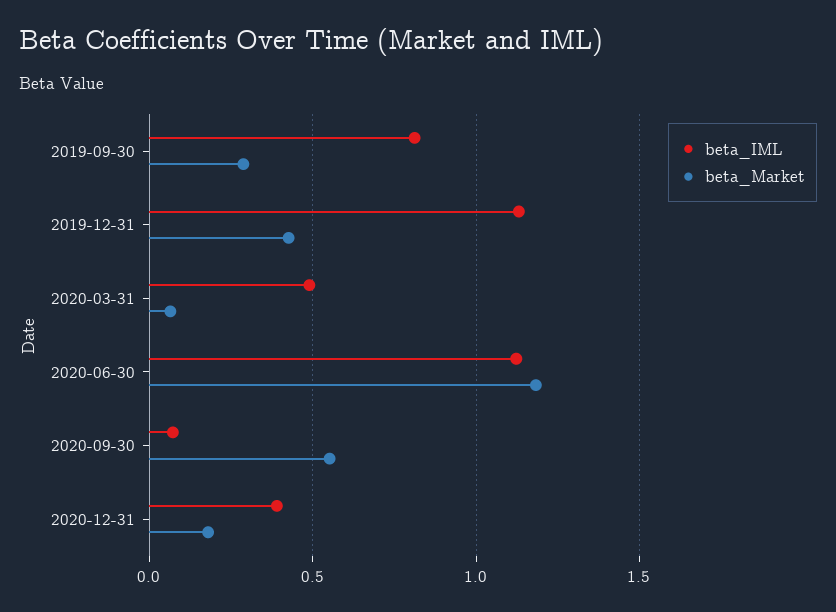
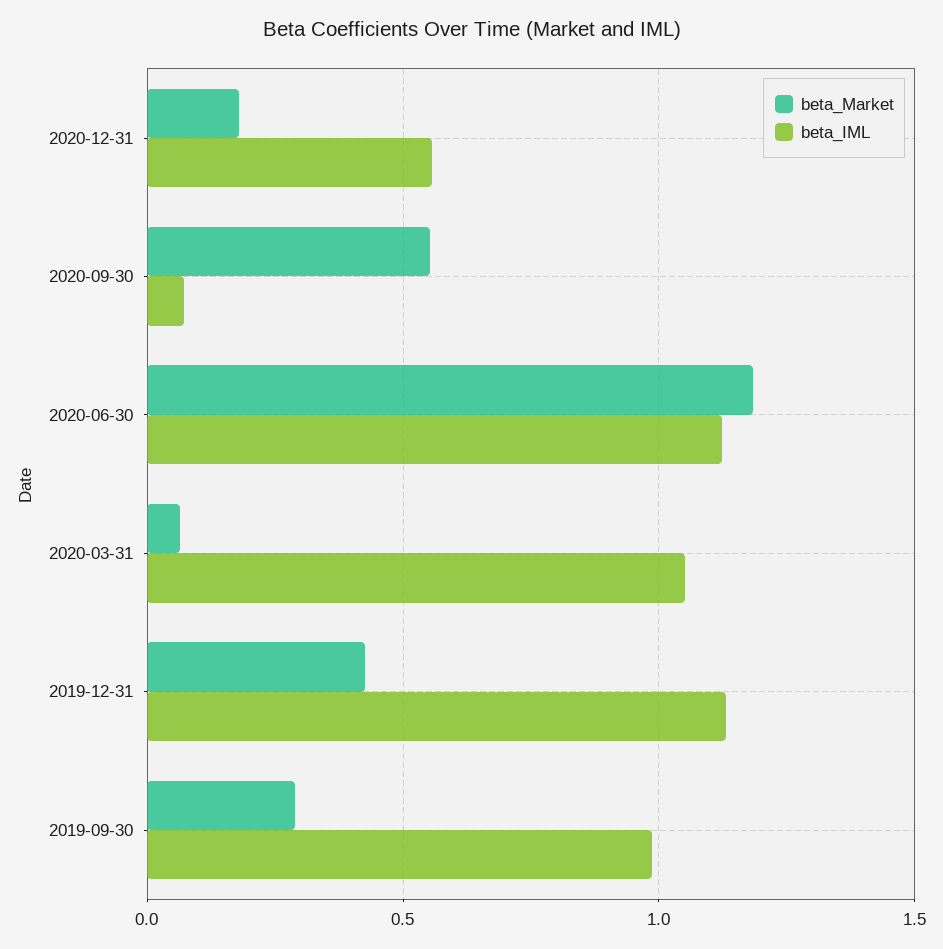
  {
    "beta_IML": {
-     "2019-09-30": 0.8,
+     "2019-09-30": 1,
      "2019-12-31": 1.15,
-     "2020-03-31": 0.5,
+     "2020-03-31": 1.05,
      "2020-06-30": 1.1,
      "2020-09-30": 0.05,
-     "2020-12-31": 0.4
+     "2020-12-31": 0.55
    },
    "beta_Market": {
      "2019-09-30": 0.3,
      "2019-12-31": 0.45,
      "2020-03-31": 0.05,
      "2020-06-30": 1.2,
      "2020-09-30": 0.55,
      "2020-12-31": 0.2
    }
  }

